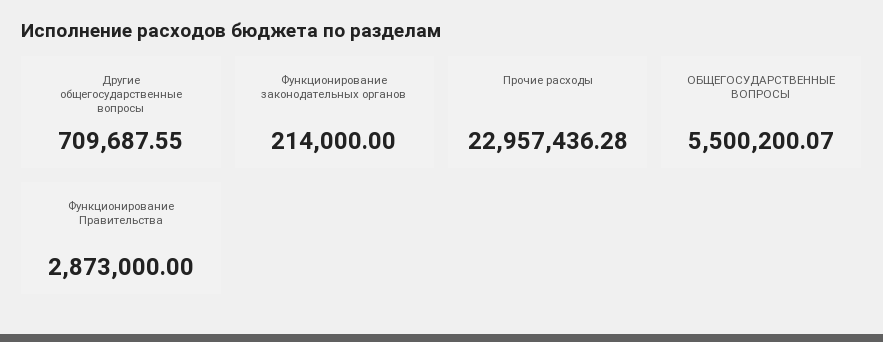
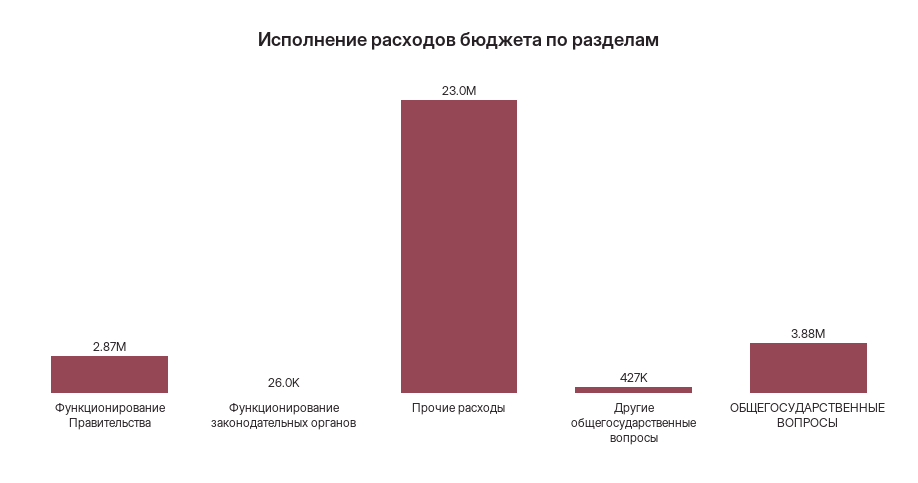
  {
-   "Другие общегосударственные вопросы": 709687.55,
+   "Другие общегосударственные вопросы": 427000,
-   "Функционирование законодательных органов": 214000,
+   "Функционирование законодательных органов": 26000,
    "Прочие расходы": 22957436.28,
-   "ОБЩЕГОСУДАРСТВЕННЫЕ ВОПРОСЫ": 5500200.07,
+   "ОБЩЕГОСУДАРСТВЕННЫЕ ВОПРОСЫ": 3880000,
    "Функционирование Правительства": 2873000
  }

